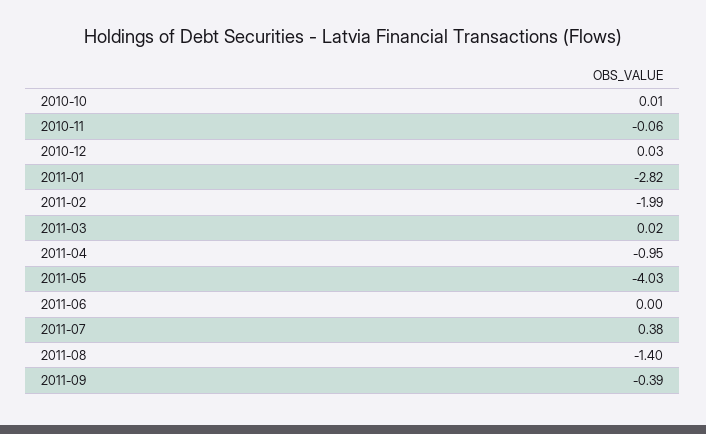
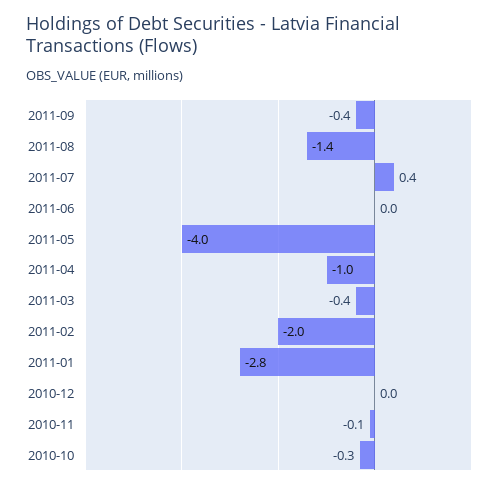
  {
-   "2010-10": 0.01,
+   "2010-10": -0.3,
    "2010-11": -0.06,
    "2010-12": 0.03,
    "2011-01": -2.82,
    "2011-02": -1.99,
-   "2011-03": 0.02,
+   "2011-03": -0.4,
    "2011-04": -0.95,
    "2011-05": -4.03,
    "2011-06": 0,
    "2011-07": 0.38,
    "2011-08": -1.4,
    "2011-09": -0.39
  }

